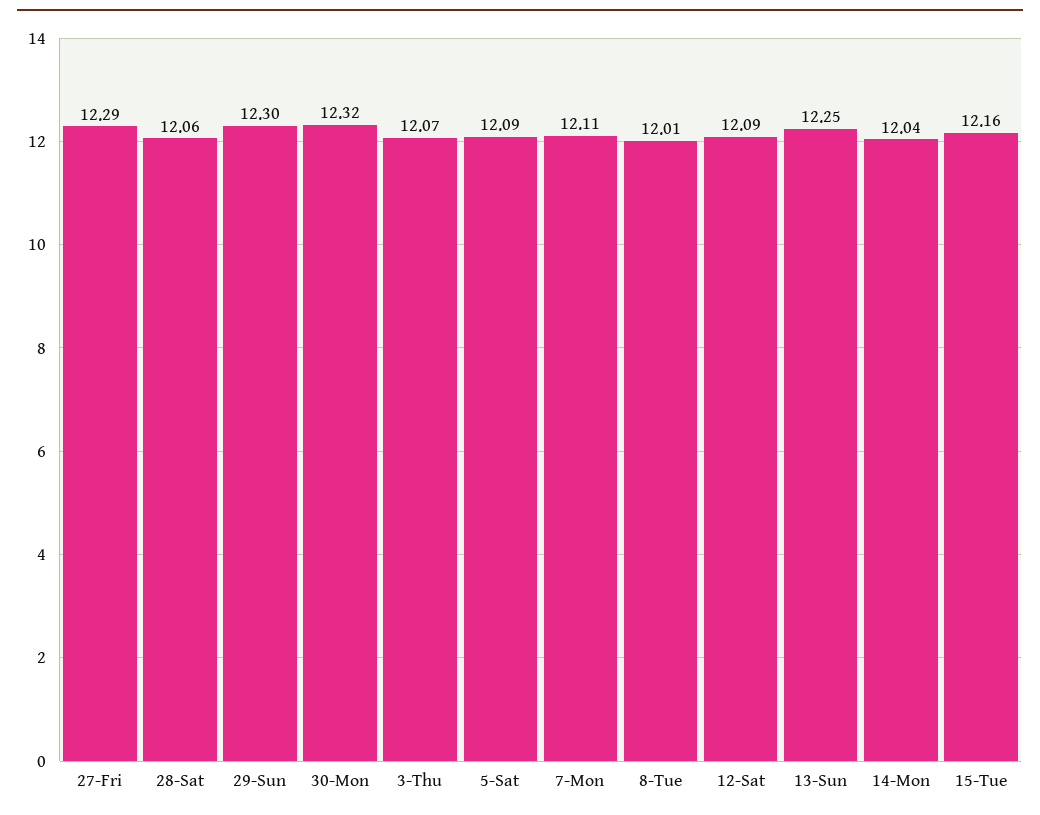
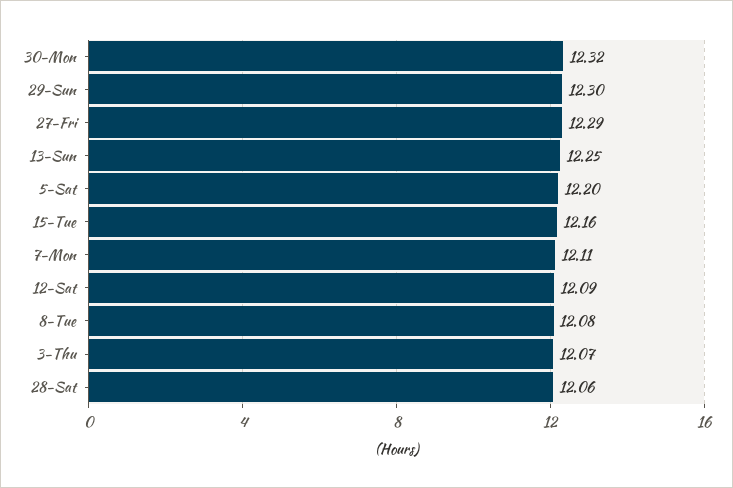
  {
    "27-Fri": 12.29,
    "28-Sat": 12.06,
    "29-Sun": 12.3,
    "30-Mon": 12.32,
    "3-Thu": 12.07,
-   "5-Sat": 12.09,
+   "5-Sat": 12.2,
    "7-Mon": 12.11,
-   "8-Tue": 12.01,
+   "8-Tue": 12.08,
    "12-Sat": 12.09,
    "13-Sun": 12.25,
-   "14-Mon": 12.04,
    "15-Tue": 12.16
  }

